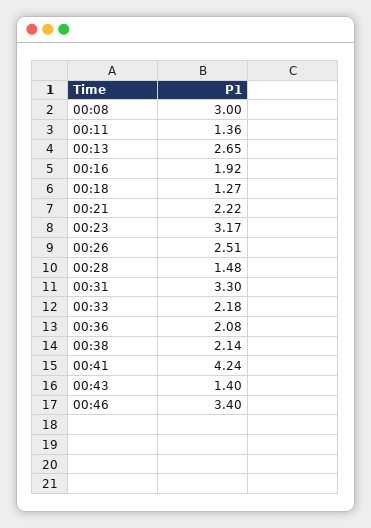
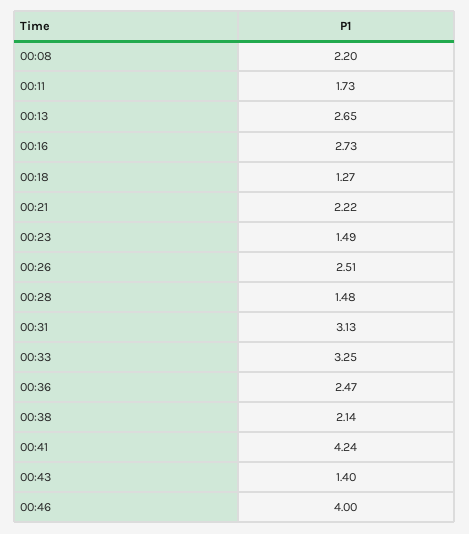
  {
-   "00:08": 3,
+   "00:08": 2.2,
-   "00:11": 1.36,
+   "00:11": 1.73,
    "00:13": 2.65,
-   "00:16": 1.92,
+   "00:16": 2.73,
    "00:18": 1.27,
    "00:21": 2.22,
-   "00:23": 3.17,
+   "00:23": 1.49,
    "00:26": 2.51,
    "00:28": 1.48,
-   "00:31": 3.3,
+   "00:31": 3.13,
-   "00:33": 2.18,
+   "00:33": 3.25,
-   "00:36": 2.08,
+   "00:36": 2.47,
    "00:38": 2.14,
    "00:41": 4.24,
    "00:43": 1.4,
-   "00:46": 3.4
+   "00:46": 4
  }

